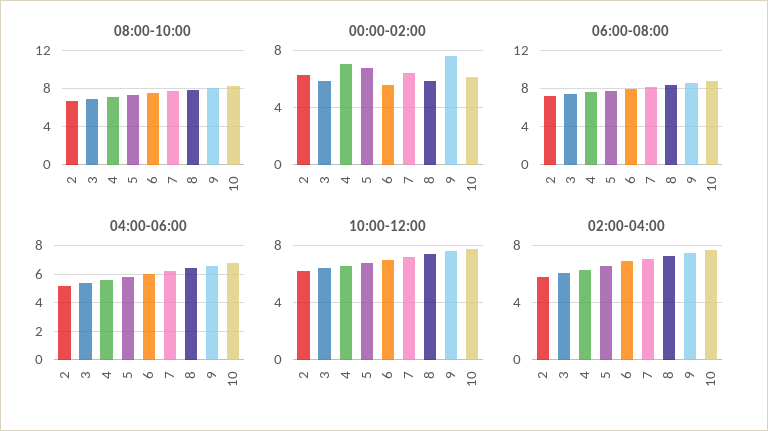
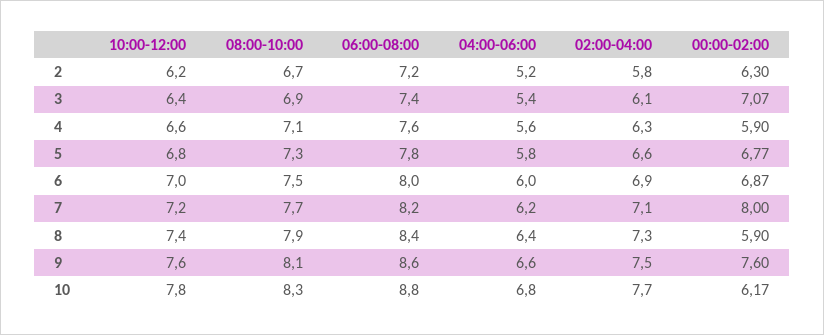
  {
    "08:00-10:00": {
      "2": 6.7,
      "3": 6.9,
      "4": 7.1,
      "5": 7.3,
      "6": 7.5,
      "7": 7.7,
      "8": 7.9,
      "9": 8.1,
      "10": 8.3
    },
    "00:00-02:00": {
      "2": 6.3,
-     "3": 6,
+     "3": 7.07,
-     "4": 7,
+     "4": 5.9,
      "5": 6.77,
-     "6": 5.5,
+     "6": 6.87,
-     "7": 6.5,
+     "7": 8,
      "8": 5.9,
      "9": 7.6,
      "10": 6.17
    },
    "06:00-08:00": {
      "2": 7.2,
      "3": 7.4,
      "4": 7.6,
      "5": 7.8,
      "6": 8,
      "7": 8.2,
      "8": 8.4,
      "9": 8.6,
      "10": 8.8
    },
    "04:00-06:00": {
      "2": 5.2,
      "3": 5.4,
      "4": 5.6,
      "5": 5.8,
      "6": 6,
      "7": 6.2,
      "8": 6.4,
      "9": 6.6,
      "10": 6.8
    },
    "10:00-12:00": {
      "2": 6.2,
      "3": 6.4,
      "4": 6.6,
      "5": 6.8,
      "6": 7,
      "7": 7.2,
      "8": 7.4,
      "9": 7.6,
      "10": 7.8
    },
    "02:00-04:00": {
      "2": 5.8,
      "3": 6.1,
      "4": 6.3,
      "5": 6.6,
      "6": 6.9,
      "7": 7.1,
      "8": 7.3,
      "9": 7.5,
      "10": 7.7
    }
  }

